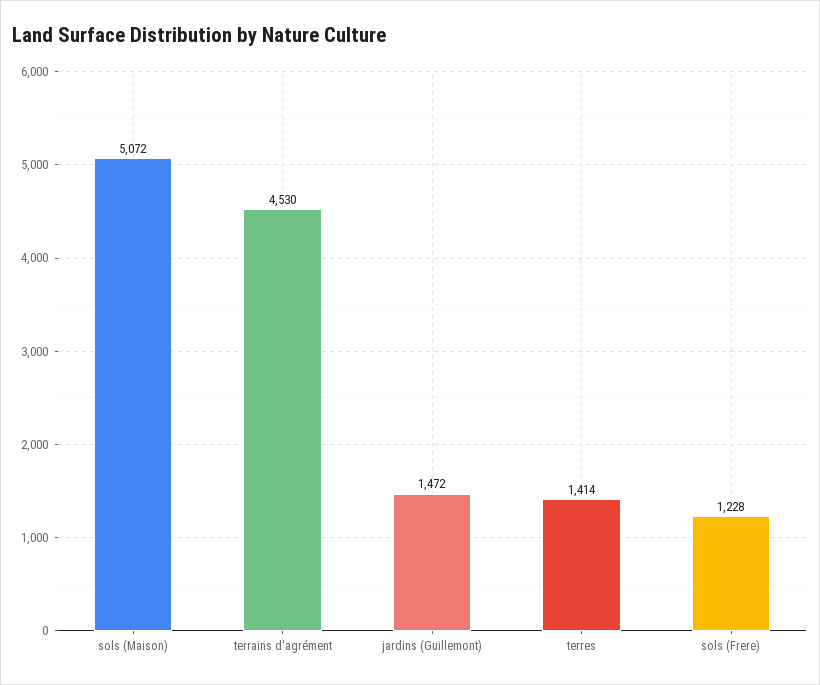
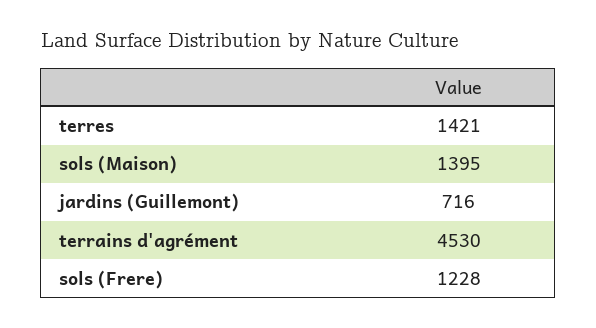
  {
-   "sols (Maison)": 5072,
+   "sols (Maison)": 1395,
    "terrains d'agrément": 4530,
-   "jardins (Guillemont)": 1472,
+   "jardins (Guillemont)": 716,
-   "terres": 1414,
+   "terres": 1421,
    "sols (Frere)": 1228
  }

